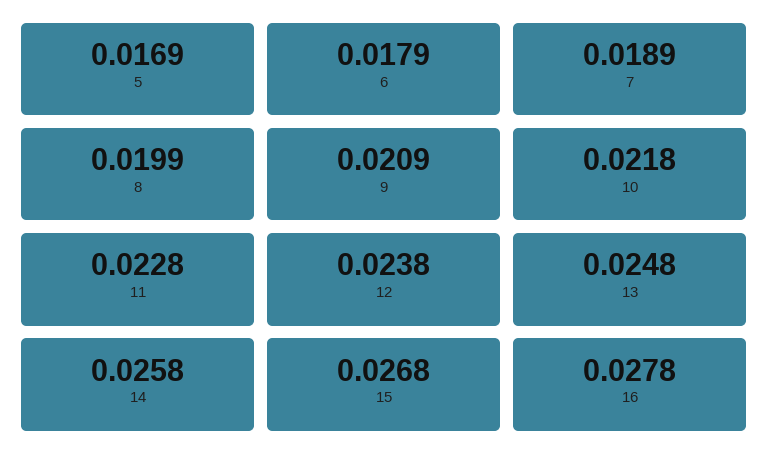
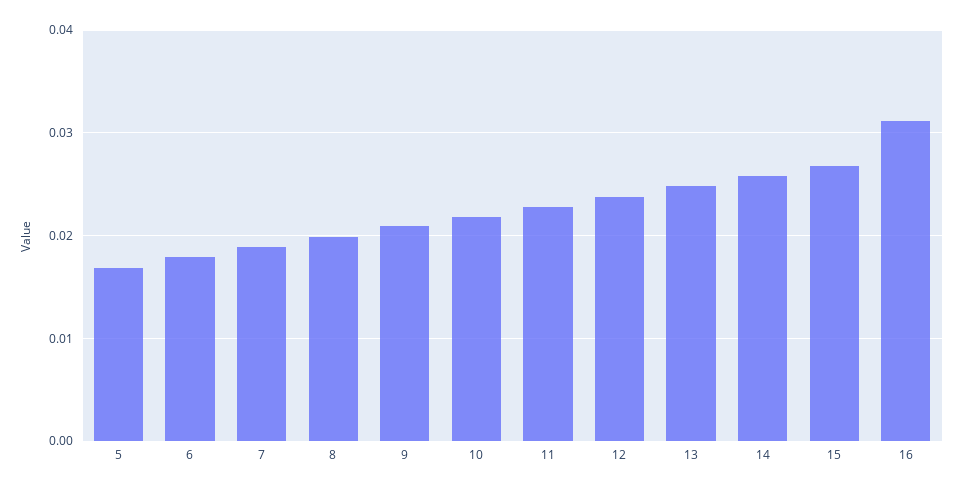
  {
    "5": 0.0169,
    "6": 0.0179,
    "7": 0.0189,
    "8": 0.0199,
    "9": 0.0209,
    "10": 0.0218,
    "11": 0.0228,
    "12": 0.0238,
    "13": 0.0248,
    "14": 0.0258,
    "15": 0.0268,
-   "16": 0.0278
+   "16": 0.031
  }

